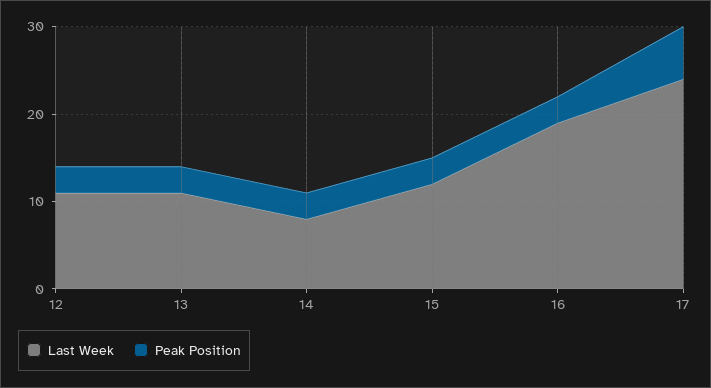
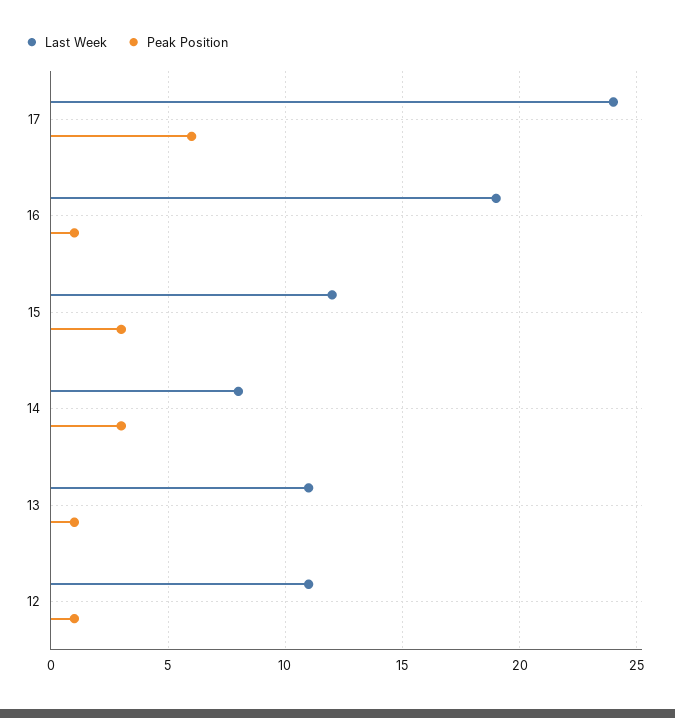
  {
    "Last Week": {
      "12": 11,
      "13": 11,
      "14": 8,
      "15": 12,
      "16": 19,
      "17": 24
    },
    "Peak Position": {
-     "12": 3,
+     "12": 1,
-     "13": 3,
+     "13": 1,
      "14": 3,
      "15": 3,
-     "16": 3,
+     "16": 1,
      "17": 6
    }
  }

